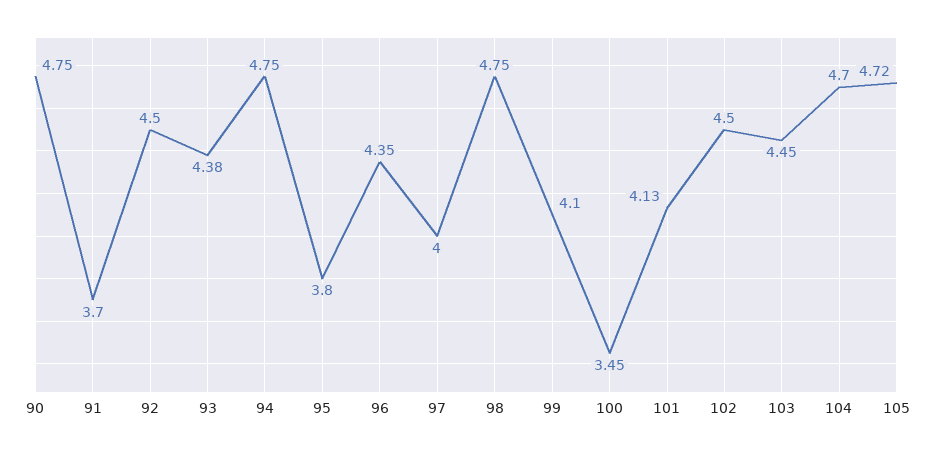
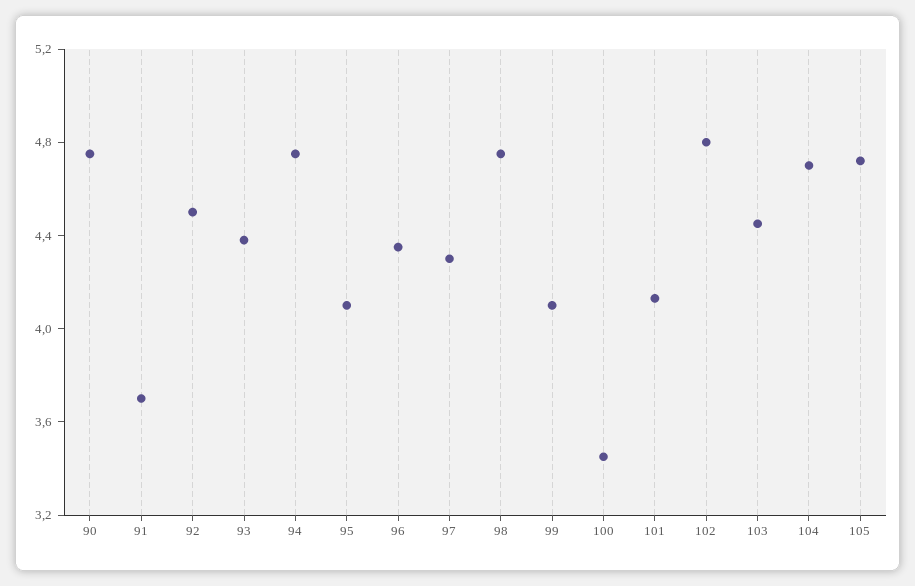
  {
    "90": 4.75,
    "91": 3.7,
    "92": 4.5,
    "93": 4.38,
    "94": 4.75,
-   "95": 3.8,
+   "95": 4.1,
    "96": 4.35,
-   "97": 4,
+   "97": 4.3,
    "98": 4.75,
    "99": 4.1,
    "100": 3.45,
    "101": 4.13,
-   "102": 4.5,
+   "102": 4.8,
    "103": 4.45,
    "104": 4.7,
    "105": 4.72
  }

